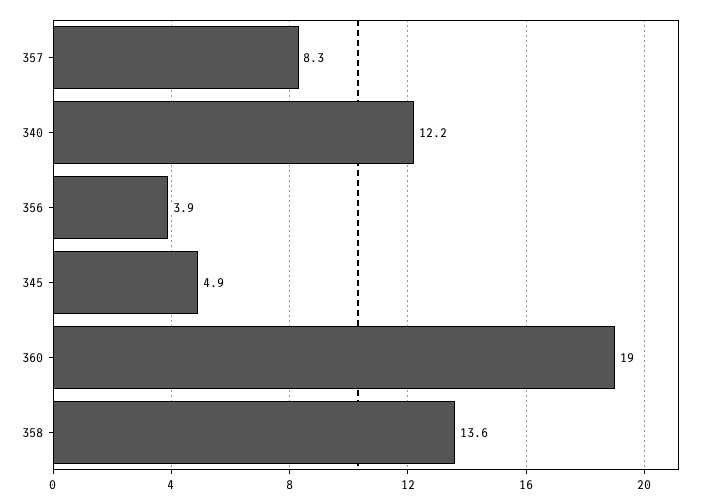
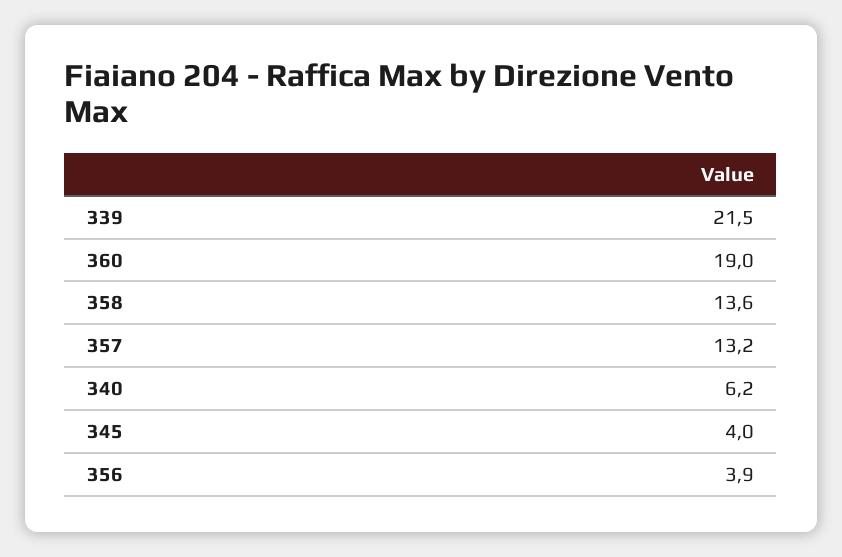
  {
-   "357": 8.3,
+   "357": 13.2,
-   "340": 12.2,
+   "340": 6.2,
    "356": 3.9,
-   "345": 4.9,
+   "345": 4,
    "360": 19,
-   "358": 13.6
+   "358": 13.6,
+   "339": 21.5
  }

